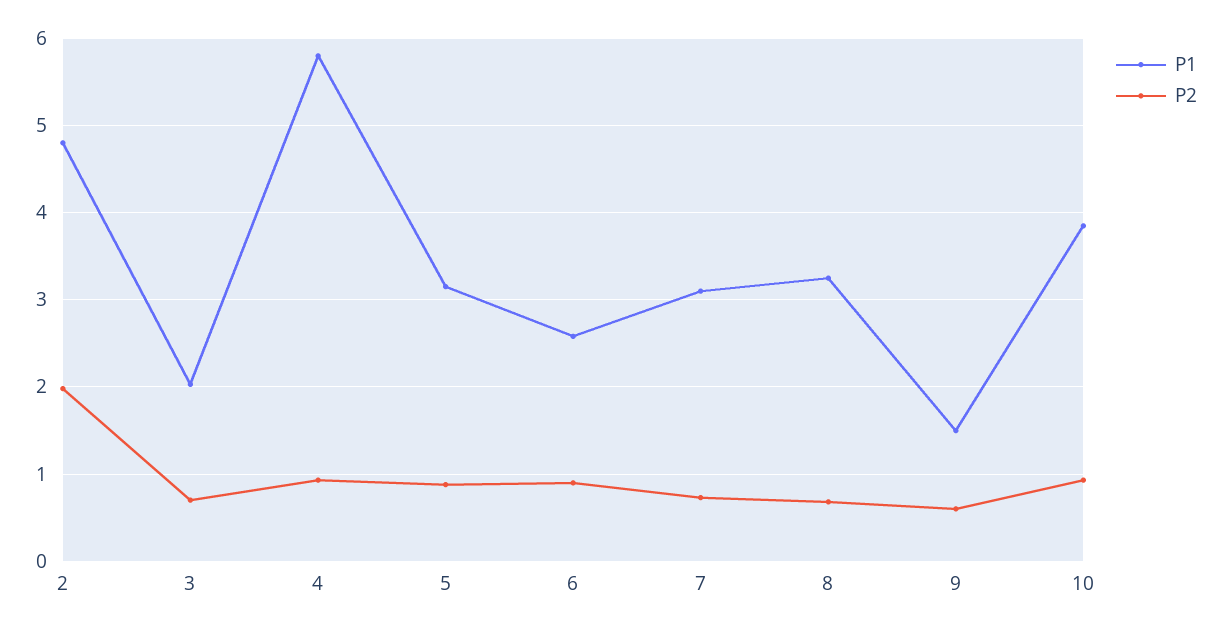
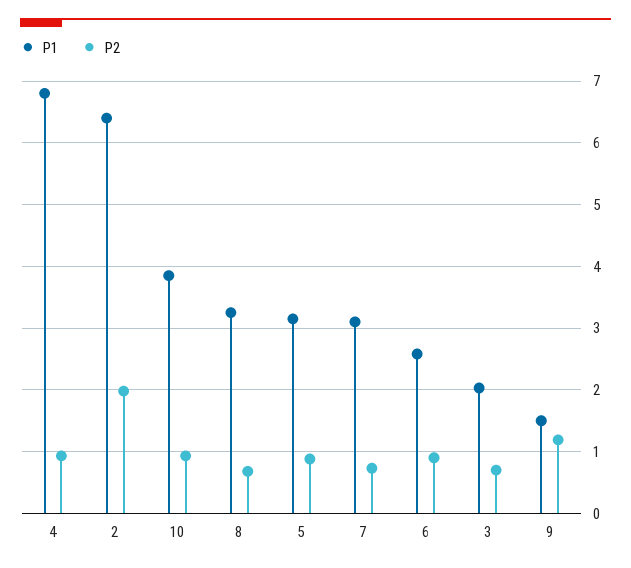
  {
    "P1": {
-     "2": 4.8,
+     "2": 6.4,
      "3": 2,
-     "4": 5.8,
+     "4": 6.8,
      "5": 3.2,
      "6": 2.6,
      "7": 3.1,
      "8": 3.3,
      "9": 1.5,
      "10": 3.9
    },
    "P2": {
      "2": 2,
      "3": 0.7,
      "4": 0.9,
      "5": 0.9,
      "6": 0.9,
      "7": 0.7,
      "8": 0.7,
-     "9": 0.6,
+     "9": 1.2,
      "10": 0.9
    }
  }

